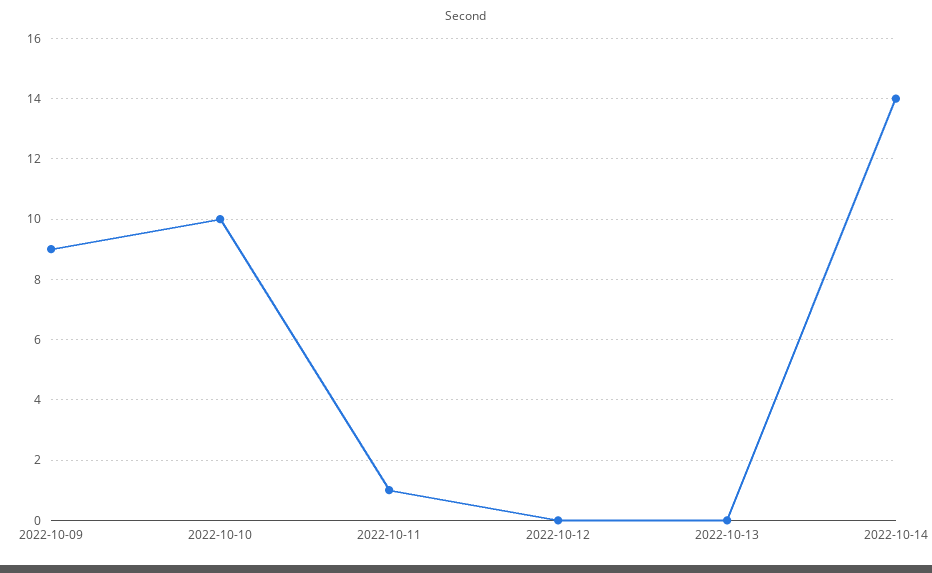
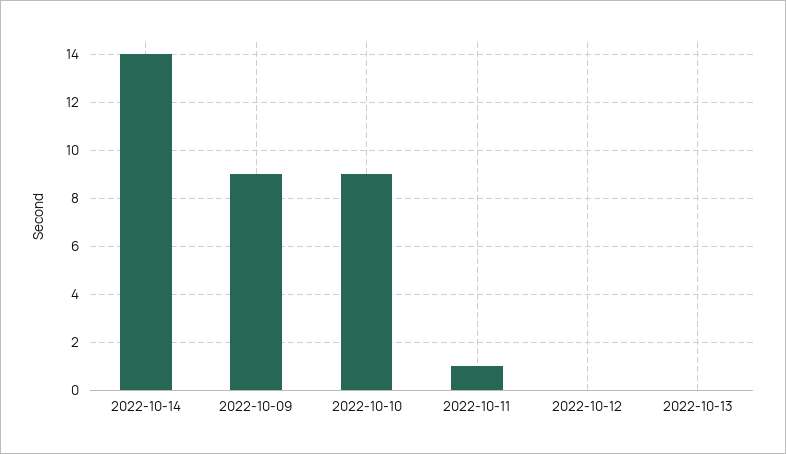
  {
    "2022-10-09": 9,
-   "2022-10-10": 10,
+   "2022-10-10": 9,
    "2022-10-11": 1,
    "2022-10-12": 0,
    "2022-10-13": 0,
    "2022-10-14": 14
  }

